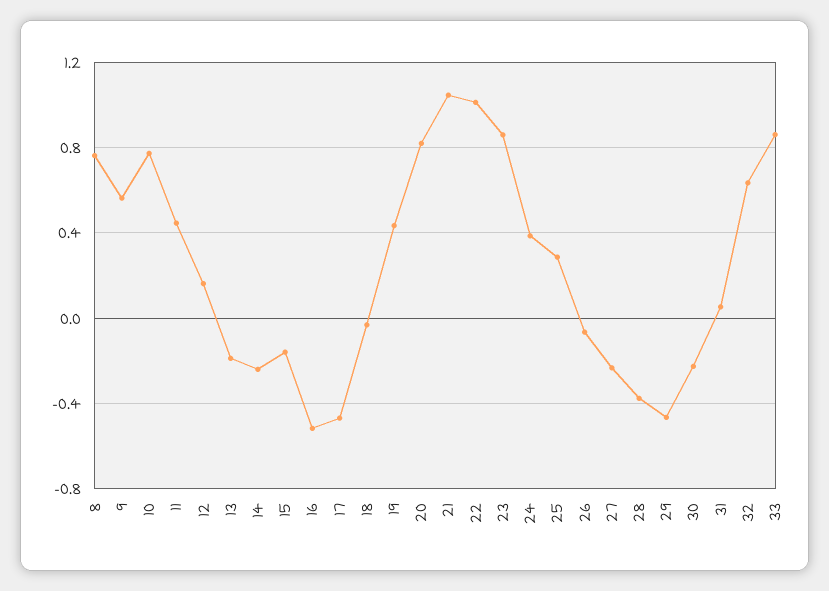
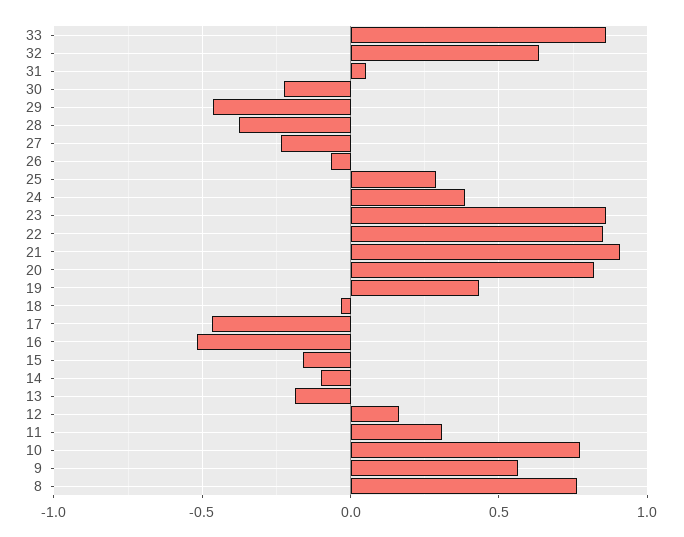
  {
    "8": 0.75,
    "9": 0.55,
    "10": 0.75,
-   "11": 0.45,
+   "11": 0.3,
    "12": 0.15,
    "13": -0.2,
-   "14": -0.25,
+   "14": -0.1,
    "15": -0.15,
    "16": -0.5,
    "17": -0.45,
    "18": -0.05,
    "19": 0.45,
    "20": 0.8,
-   "21": 1.05,
+   "21": 0.9,
-   "22": 1,
+   "22": 0.85,
    "23": 0.85,
    "24": 0.4,
    "25": 0.3,
    "26": -0.05,
    "27": -0.25,
    "28": -0.4,
    "29": -0.45,
    "30": -0.25,
    "31": 0.05,
    "32": 0.65,
    "33": 0.85
  }

